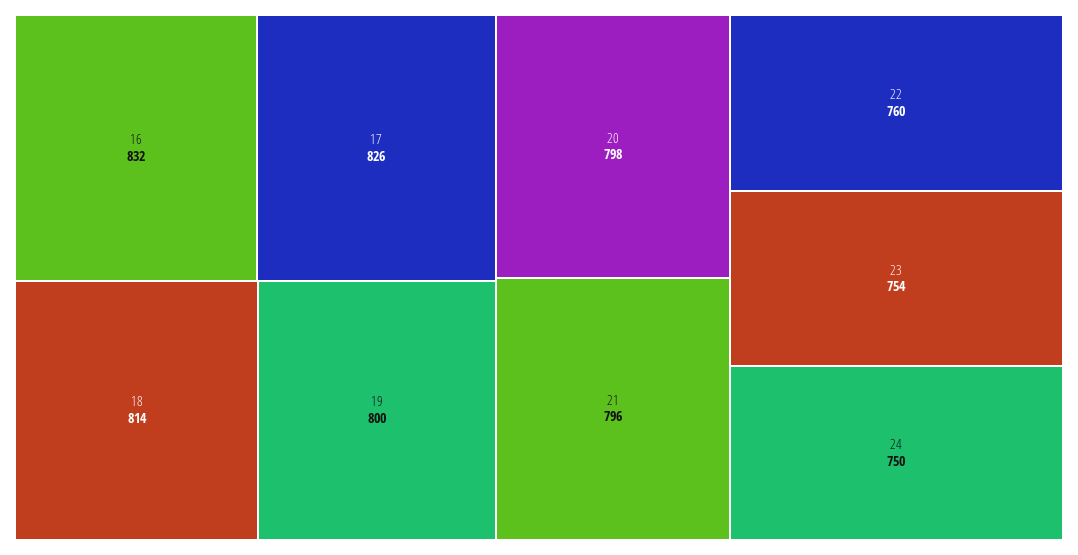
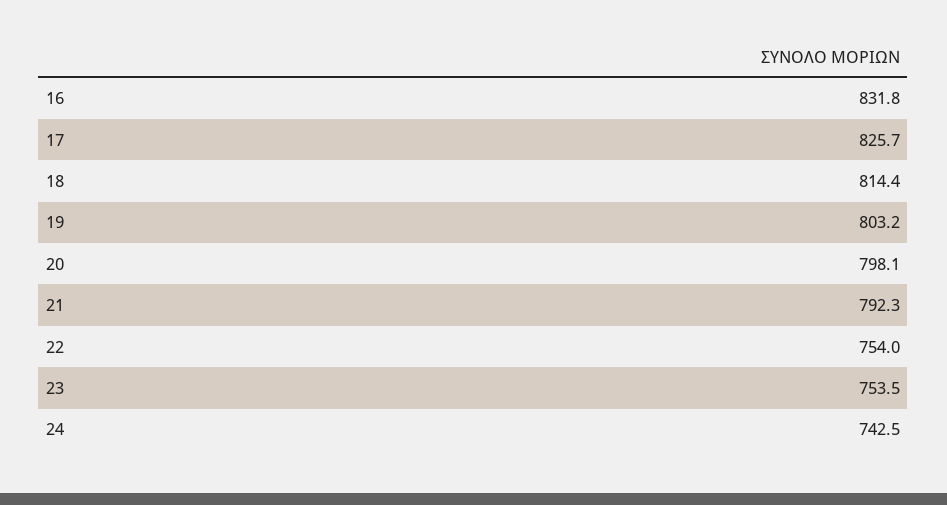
  {
    "16": 831.8,
    "17": 825.7,
    "18": 814.4,
-   "19": 800,
+   "19": 803.2,
    "20": 798.1,
-   "21": 796,
+   "21": 792.3,
-   "22": 760,
+   "22": 754,
    "23": 753.5,
-   "24": 750
+   "24": 742.5
  }

